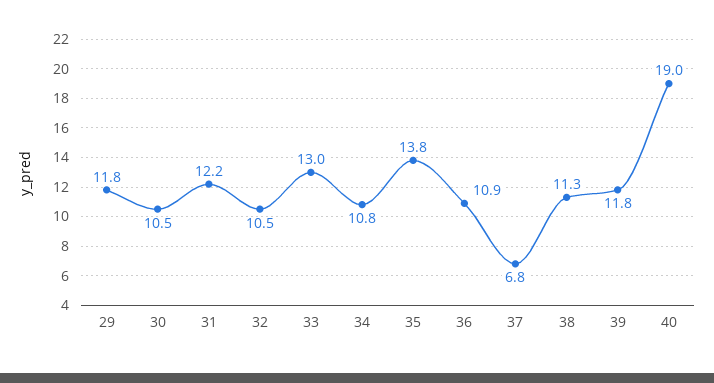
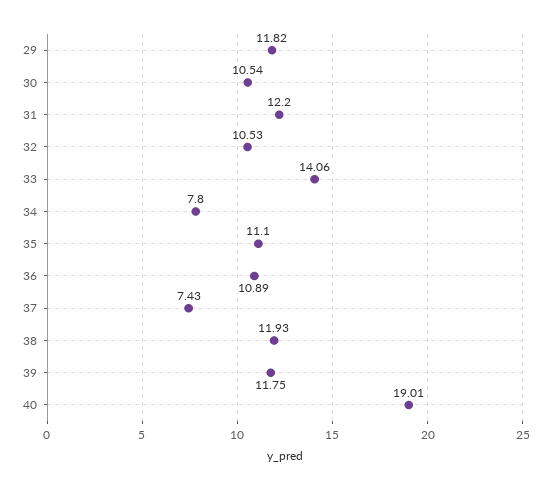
  {
    "29": 11.82,
    "30": 10.54,
    "31": 12.2,
    "32": 10.53,
-   "33": 13,
+   "33": 14.06,
-   "34": 10.8,
+   "34": 7.8,
-   "35": 13.8,
+   "35": 11.1,
    "36": 10.89,
-   "37": 6.8,
+   "37": 7.43,
-   "38": 11.3,
+   "38": 11.93,
    "39": 11.75,
    "40": 19.01
  }

